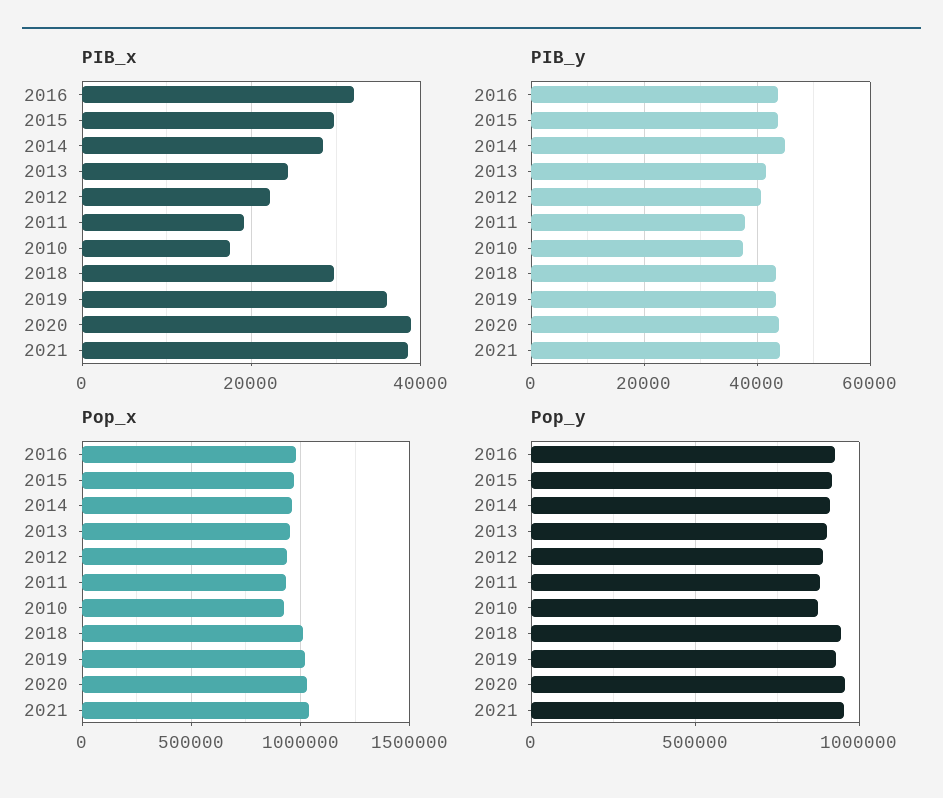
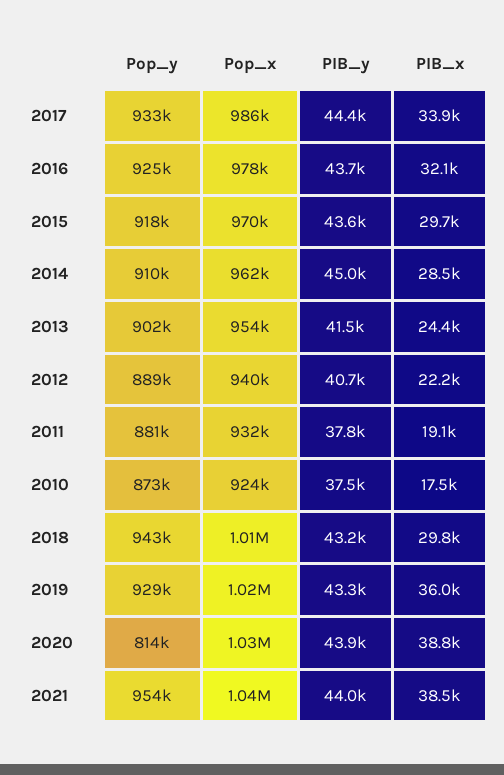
  {
    "PIB_x": {
      "2016": 32100,
      "2015": 29700,
      "2014": 28500,
      "2013": 24400,
      "2012": 22200,
      "2011": 19100,
      "2010": 17500,
      "2018": 29800,
      "2019": 36000,
      "2020": 38800,
-     "2021": 38500
+     "2021": 38500,
+     "2017": 33900
    },
    "PIB_y": {
      "2016": 43700,
      "2015": 43600,
      "2014": 45000,
      "2013": 41500,
      "2012": 40700,
      "2011": 37800,
      "2010": 37500,
      "2018": 43200,
      "2019": 43300,
      "2020": 43900,
-     "2021": 44000
+     "2021": 44000,
+     "2017": 44400
    },
    "Pop_x": {
      "2016": 978000,
      "2015": 970000,
      "2014": 962000,
      "2013": 954000,
      "2012": 940000,
      "2011": 932000,
      "2010": 924000,
      "2018": 1010000,
      "2019": 1020000,
      "2020": 1030000,
-     "2021": 1040000
+     "2021": 1040000,
+     "2017": 986000
    },
    "Pop_y": {
      "2016": 925000,
      "2015": 918000,
      "2014": 910000,
      "2013": 902000,
      "2012": 889000,
      "2011": 881000,
      "2010": 873000,
      "2018": 943000,
      "2019": 929000,
-     "2020": 950000,
+     "2020": 814000,
-     "2021": 954000
+     "2021": 954000,
+     "2017": 933000
    }
  }

